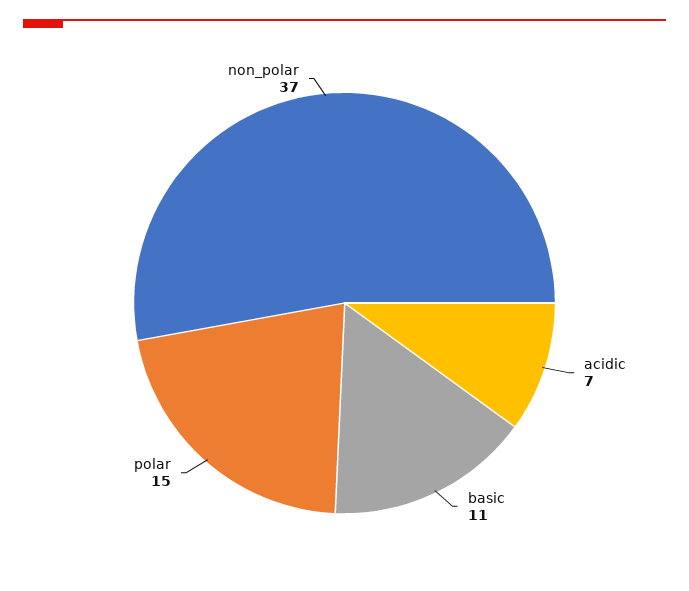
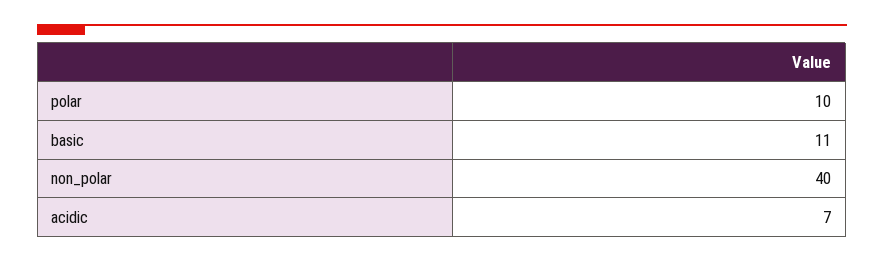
  {
    "acidic": 7,
    "basic": 11,
-   "polar": 15,
+   "polar": 10,
-   "non_polar": 37
+   "non_polar": 40
  }

